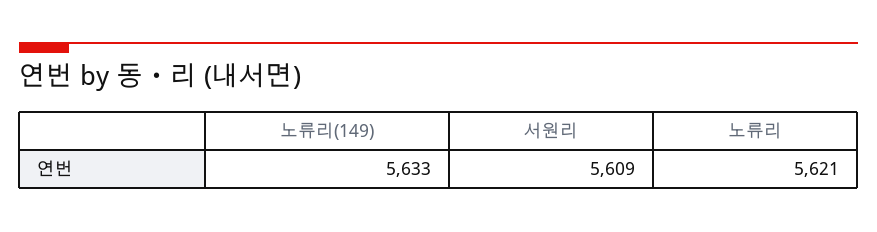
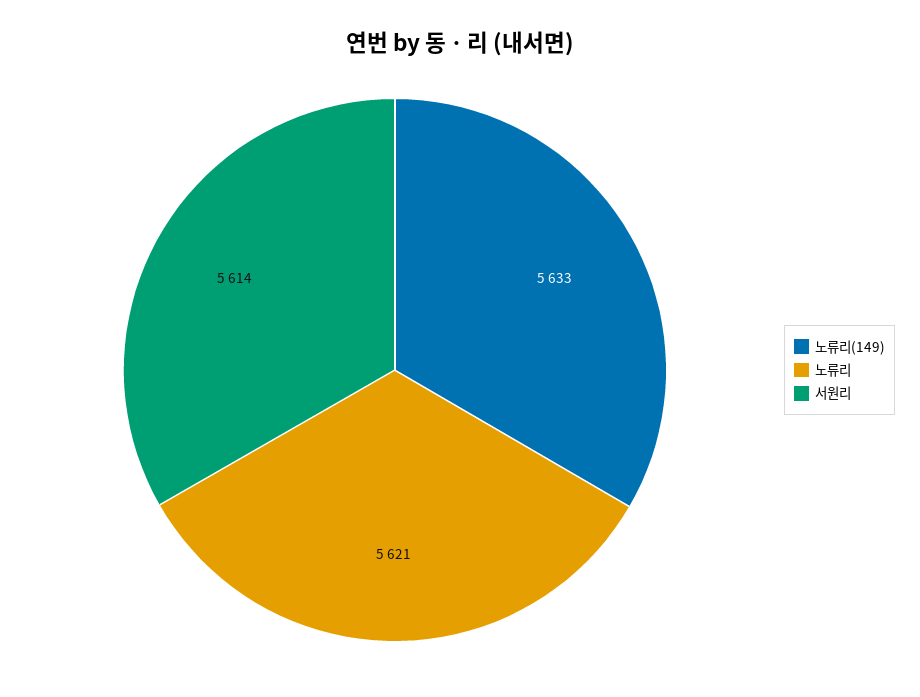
  {
    "노류리(149)": 5633,
-   "서원리": 5609,
+   "서원리": 5614,
    "노류리": 5621
  }

